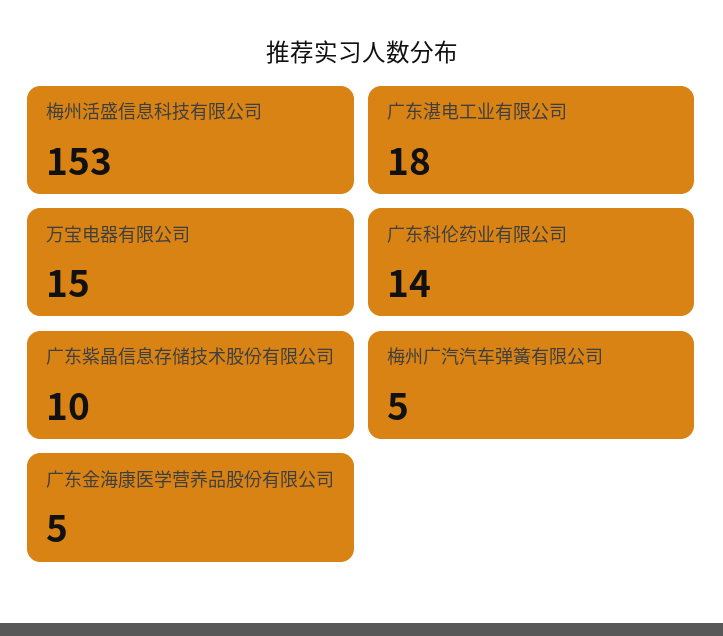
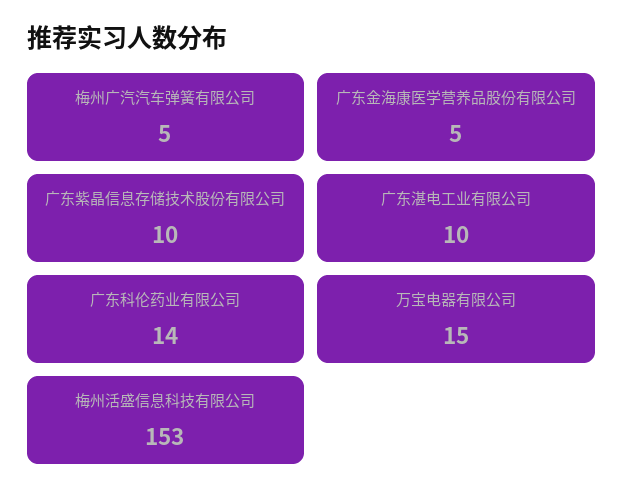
  {
    "梅州活盛信息科技有限公司": 153,
-   "广东湛电工业有限公司": 18,
+   "广东湛电工业有限公司": 10,
    "万宝电器有限公司": 15,
    "广东科伦药业有限公司": 14,
    "广东紫晶信息存储技术股份有限公司": 10,
    "梅州广汽汽车弹簧有限公司": 5,
    "广东金海康医学营养品股份有限公司": 5
  }

